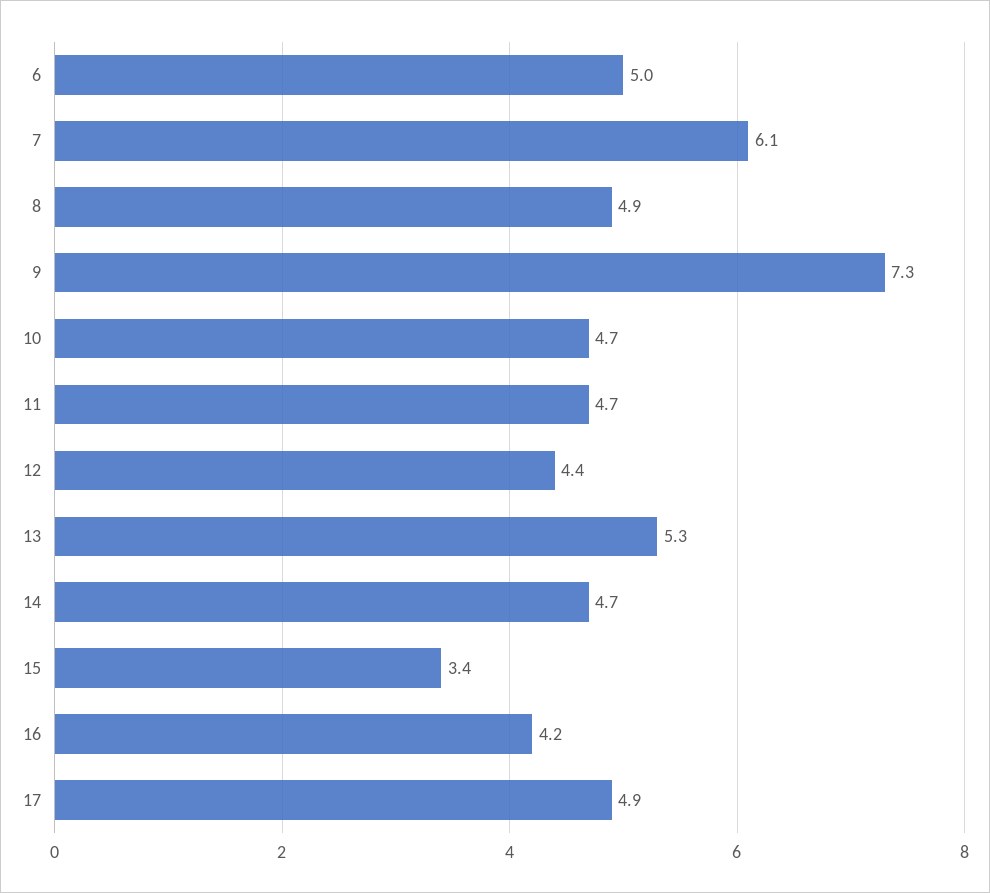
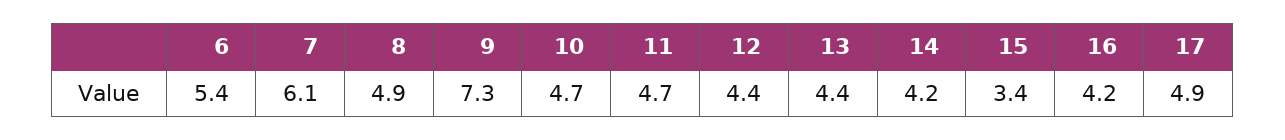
  {
-   "6": 5,
+   "6": 5.4,
    "7": 6.1,
    "8": 4.9,
    "9": 7.3,
    "10": 4.7,
    "11": 4.7,
    "12": 4.4,
-   "13": 5.3,
+   "13": 4.4,
-   "14": 4.7,
+   "14": 4.2,
    "15": 3.4,
    "16": 4.2,
    "17": 4.9
  }

